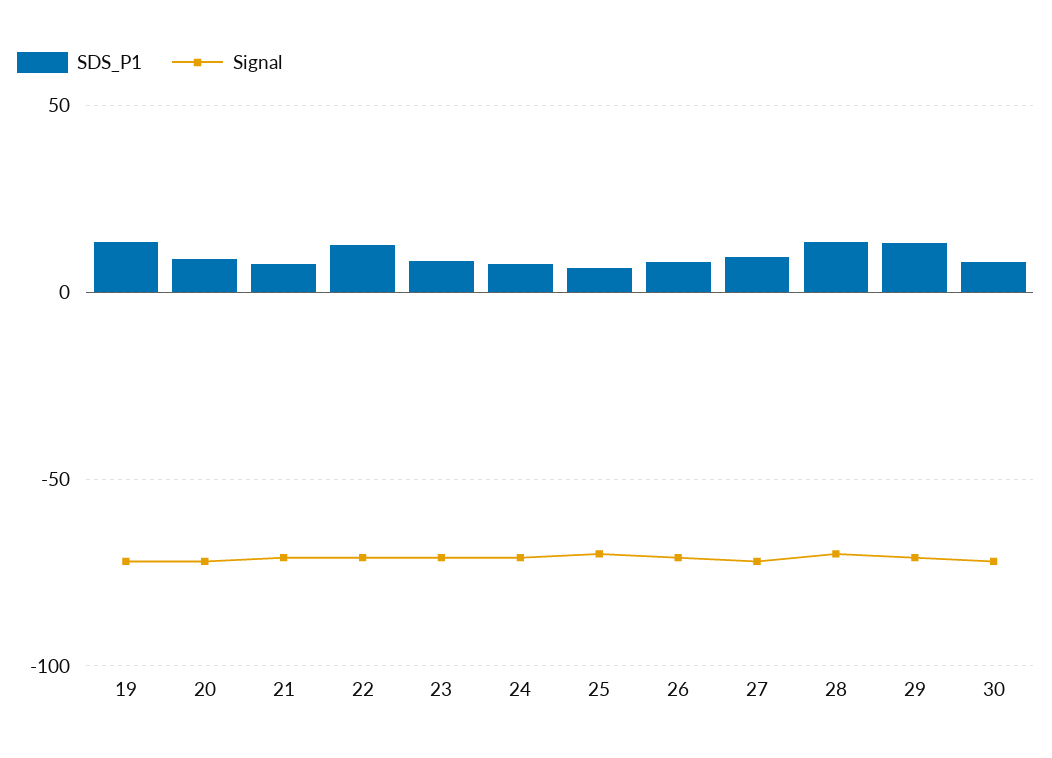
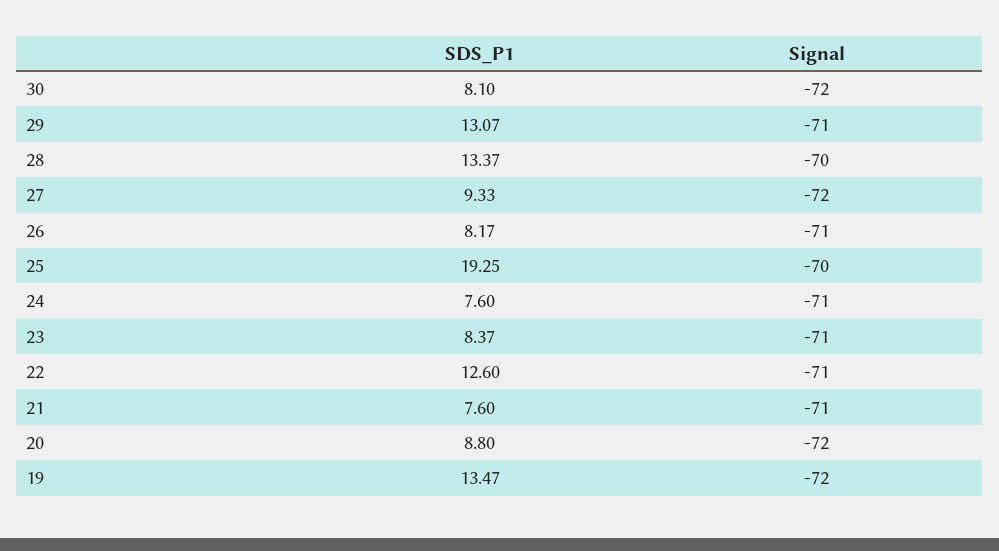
  {
    "SDS_P1": {
      "19": 13.47,
      "20": 8.8,
      "21": 7.6,
      "22": 12.6,
      "23": 8.37,
      "24": 7.6,
-     "25": 5,
+     "25": 19.25,
      "26": 8.17,
      "27": 9.33,
      "28": 13.37,
      "29": 13.07,
      "30": 8.1
    },
    "Signal": {
      "19": -72,
      "20": -72,
      "21": -71,
      "22": -71,
      "23": -71,
      "24": -71,
      "25": -70,
      "26": -71,
      "27": -72,
      "28": -70,
      "29": -71,
      "30": -72
    }
  }

